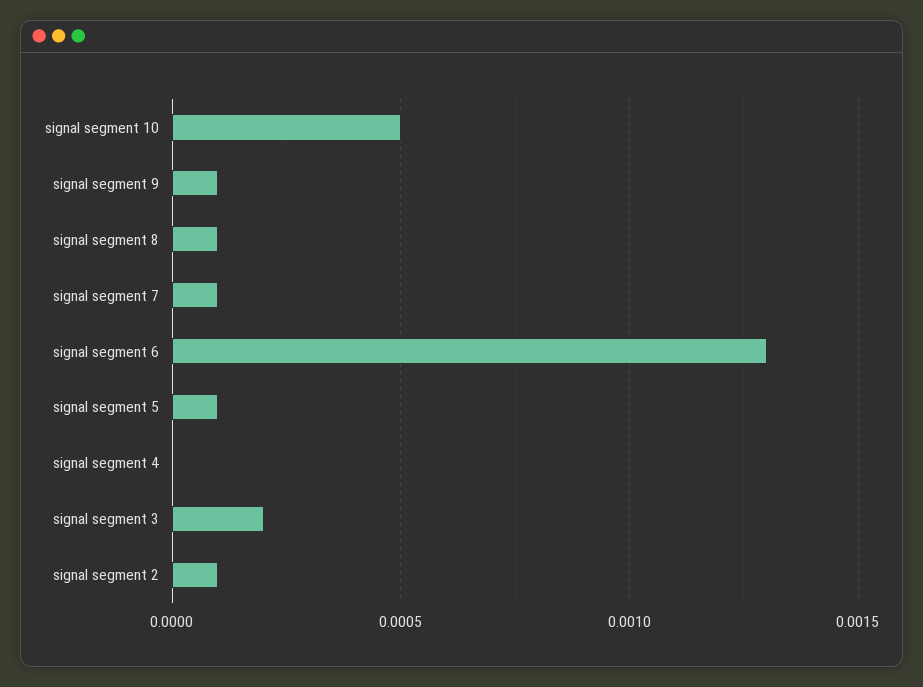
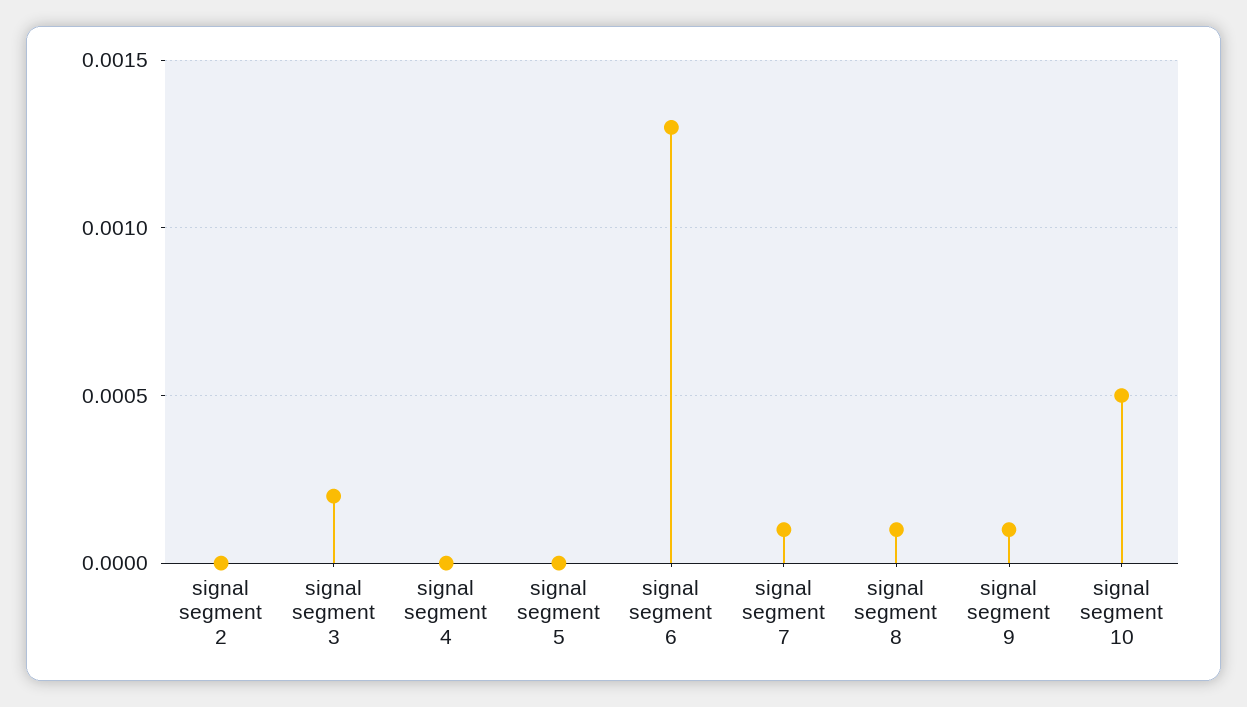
  {
    "signal segment 10": 0.0005,
    "signal segment 9": 0.0001,
    "signal segment 8": 0.0001,
    "signal segment 7": 0.0001,
    "signal segment 6": 0.0013,
-   "signal segment 5": 0.0001,
+   "signal segment 5": 0,
    "signal segment 4": 0,
    "signal segment 3": 0.0002,
-   "signal segment 2": 0.0001
+   "signal segment 2": 0
  }

